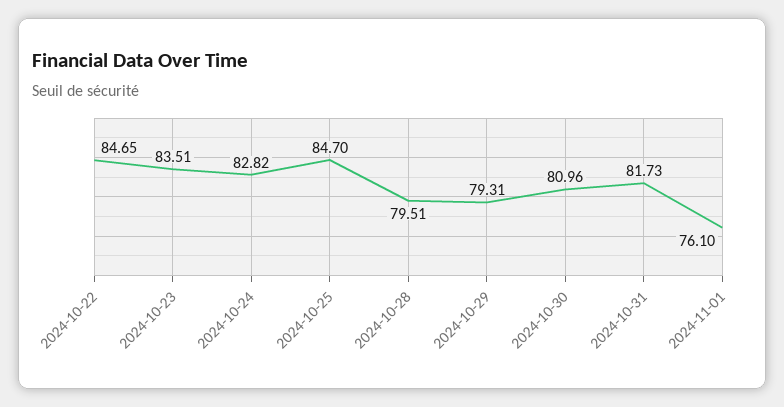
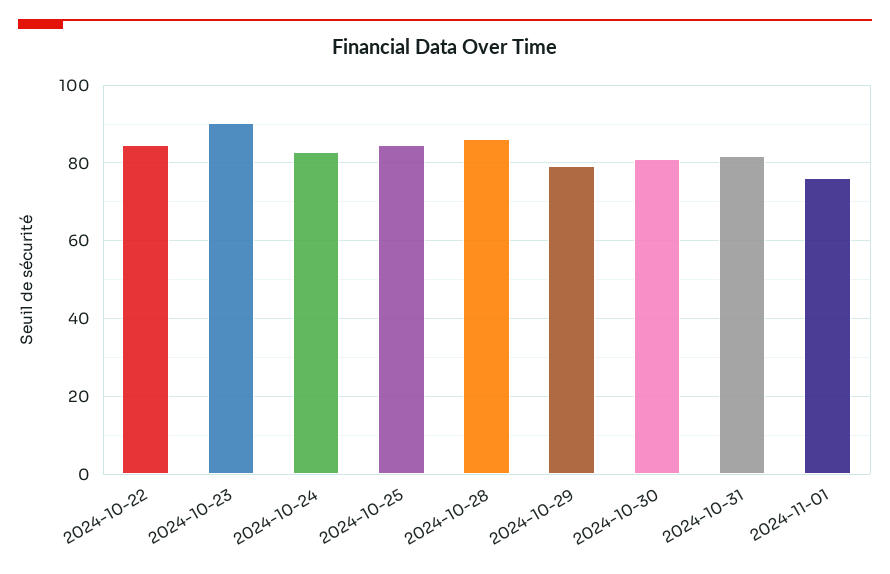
  {
    "2024-10-22": 84.65,
-   "2024-10-23": 83.51,
+   "2024-10-23": 90,
    "2024-10-24": 82.82,
    "2024-10-25": 84.7,
-   "2024-10-28": 79.51,
+   "2024-10-28": 86,
    "2024-10-29": 79.31,
    "2024-10-30": 80.96,
    "2024-10-31": 81.73,
    "2024-11-01": 76.1
  }

